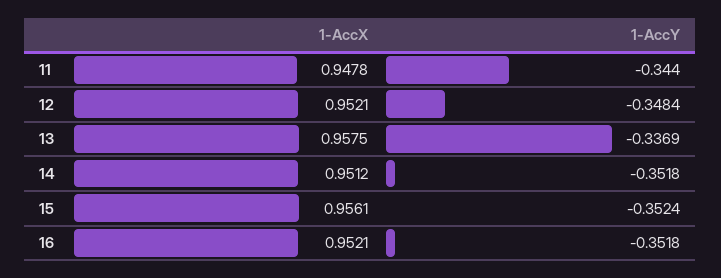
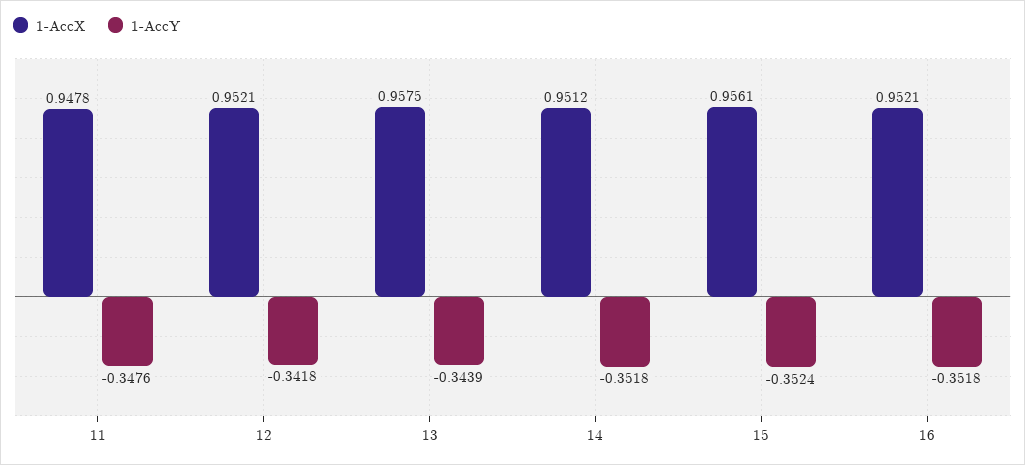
  {
    "1-AccX": {
      "11": 0.9478,
      "12": 0.9521,
      "13": 0.9575,
      "14": 0.9512,
      "15": 0.9561,
      "16": 0.9521
    },
    "1-AccY": {
-     "11": -0.344,
+     "11": -0.3476,
-     "12": -0.3484,
+     "12": -0.3418,
-     "13": -0.3369,
+     "13": -0.3439,
      "14": -0.3518,
      "15": -0.3524,
      "16": -0.3518
    }
  }

